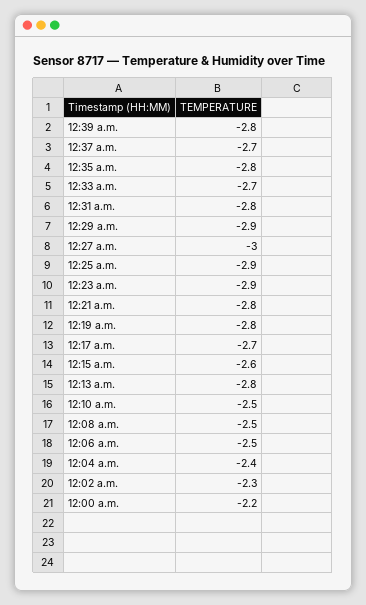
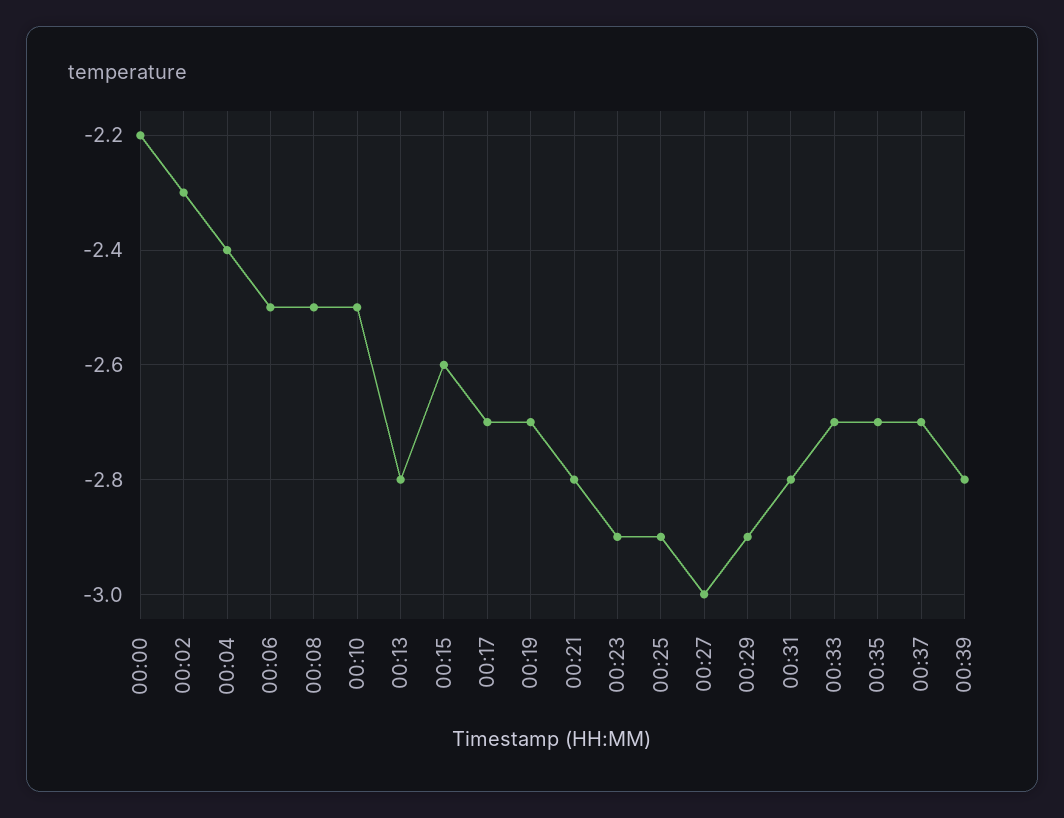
  {
    "12:39 a.m.": -2.8,
    "12:37 a.m.": -2.7,
-   "12:35 a.m.": -2.8,
+   "12:35 a.m.": -2.7,
    "12:33 a.m.": -2.7,
    "12:31 a.m.": -2.8,
    "12:29 a.m.": -2.9,
    "12:27 a.m.": -3,
    "12:25 a.m.": -2.9,
    "12:23 a.m.": -2.9,
    "12:21 a.m.": -2.8,
-   "12:19 a.m.": -2.8,
+   "12:19 a.m.": -2.7,
    "12:17 a.m.": -2.7,
    "12:15 a.m.": -2.6,
    "12:13 a.m.": -2.8,
    "12:10 a.m.": -2.5,
    "12:08 a.m.": -2.5,
    "12:06 a.m.": -2.5,
    "12:04 a.m.": -2.4,
    "12:02 a.m.": -2.3,
    "12:00 a.m.": -2.2
  }

